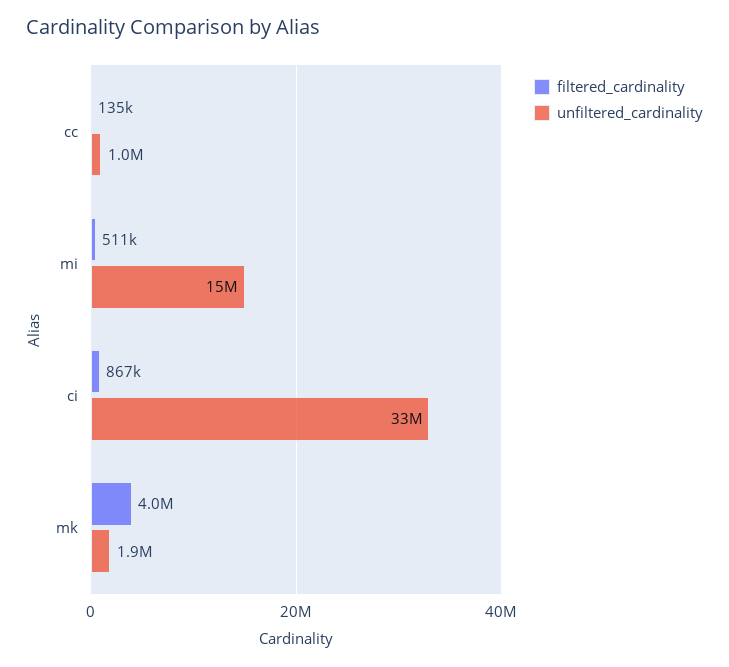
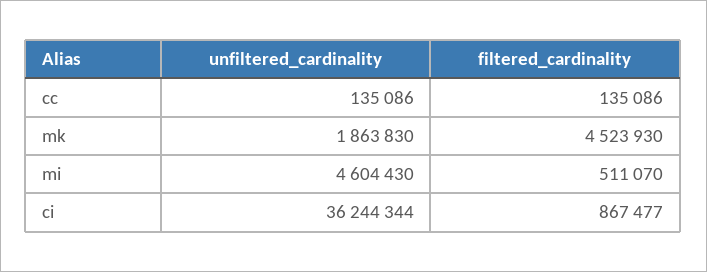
  {
    "filtered_cardinality": {
      "cc": 135086,
      "mi": 511070,
      "ci": 867477,
-     "mk": 4000000
+     "mk": 4523930
    },
    "unfiltered_cardinality": {
-     "cc": 1000000,
+     "cc": 135086,
-     "mi": 15000000,
+     "mi": 4604430,
-     "ci": 33000000,
+     "ci": 36244344,
      "mk": 1863830
    }
  }

